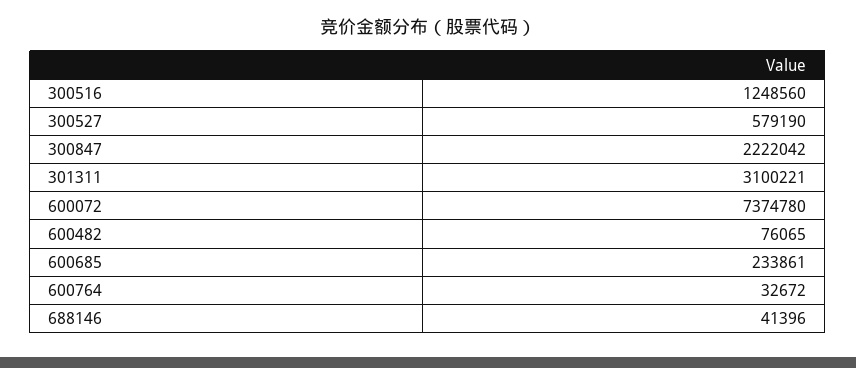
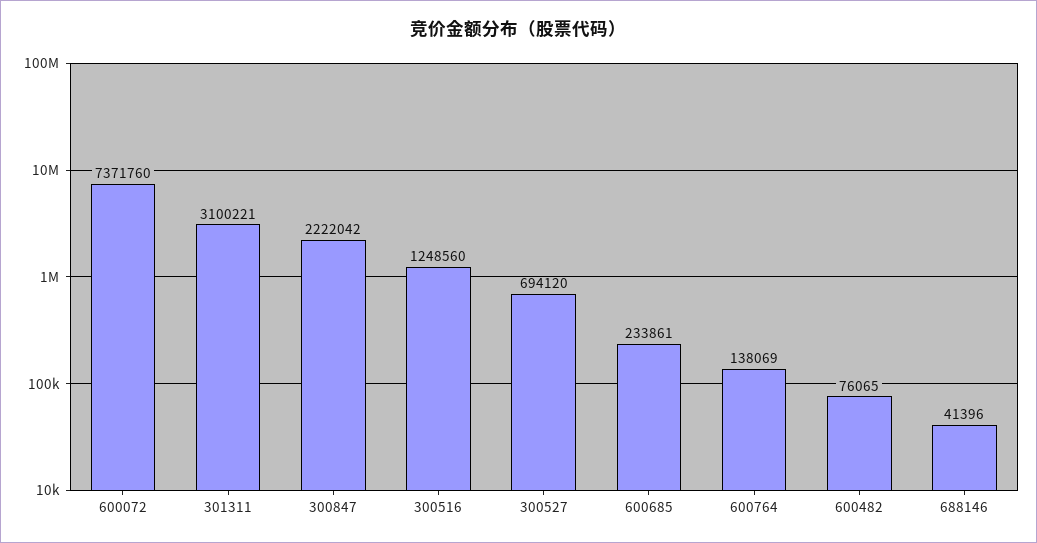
  {
    "300516": 1248560,
-   "300527": 579190,
+   "300527": 694120,
    "300847": 2222042,
    "301311": 3100221,
-   "600072": 7374780,
+   "600072": 7371760,
    "600482": 76065,
    "600685": 233861,
-   "600764": 32672,
+   "600764": 138069,
    "688146": 41396
  }

